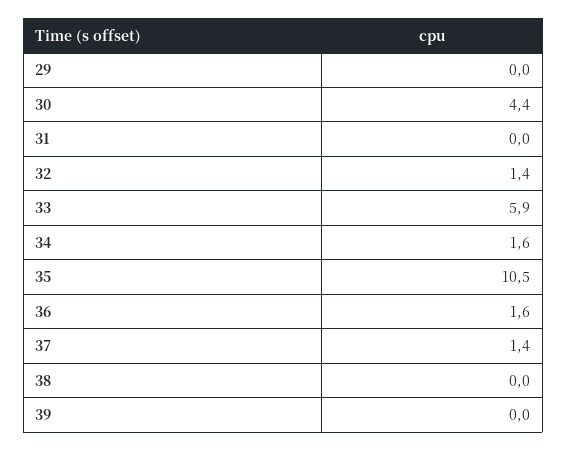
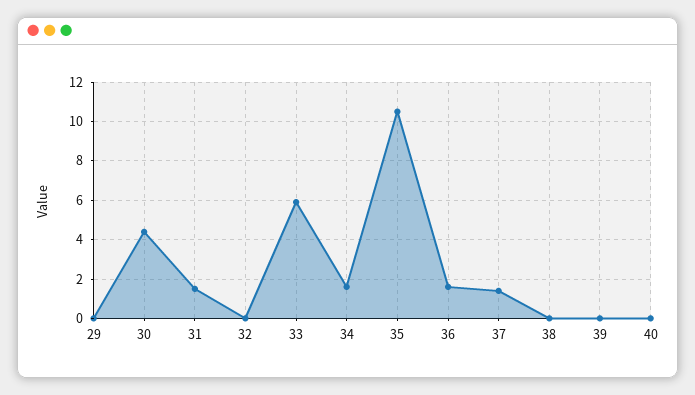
  {
    "29": 0,
    "30": 4.4,
-   "31": 0,
+   "31": 1.5,
-   "32": 1.4,
+   "32": 0,
    "33": 5.9,
    "34": 1.6,
    "35": 10.5,
    "36": 1.6,
    "37": 1.4,
    "38": 0,
-   "39": 0
+   "39": 0,
+   "40": 0
  }

